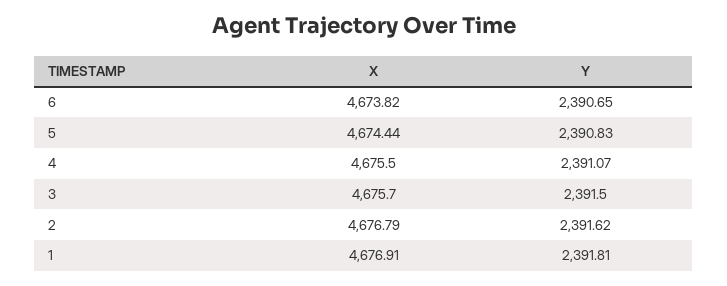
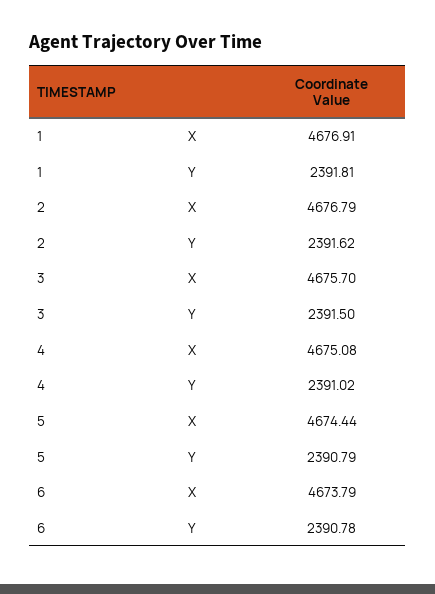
  {
    "X": {
-     "6": 4673.82,
+     "6": 4673.79,
      "5": 4674.44,
-     "4": 4675.5,
+     "4": 4675.08,
      "3": 4675.7,
      "2": 4676.79,
      "1": 4676.91
    },
    "Y": {
-     "6": 2390.65,
+     "6": 2390.78,
-     "5": 2390.83,
+     "5": 2390.79,
-     "4": 2391.07,
+     "4": 2391.02,
      "3": 2391.5,
      "2": 2391.62,
      "1": 2391.81
    }
  }

